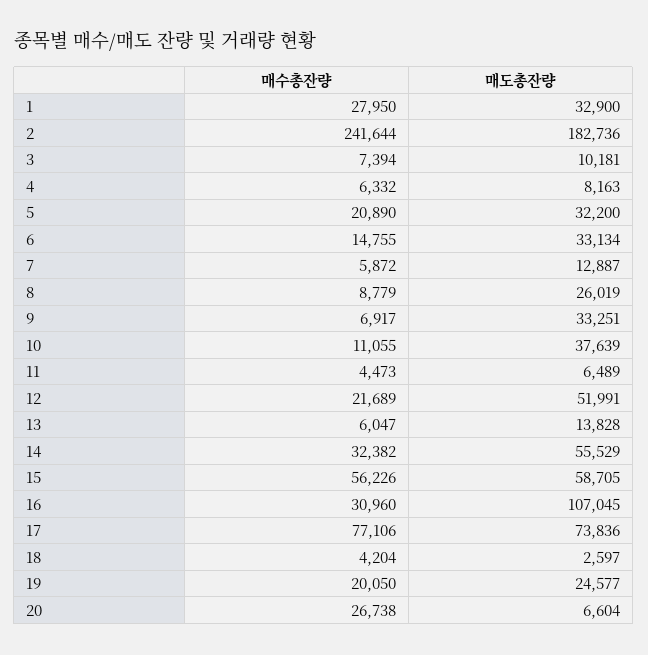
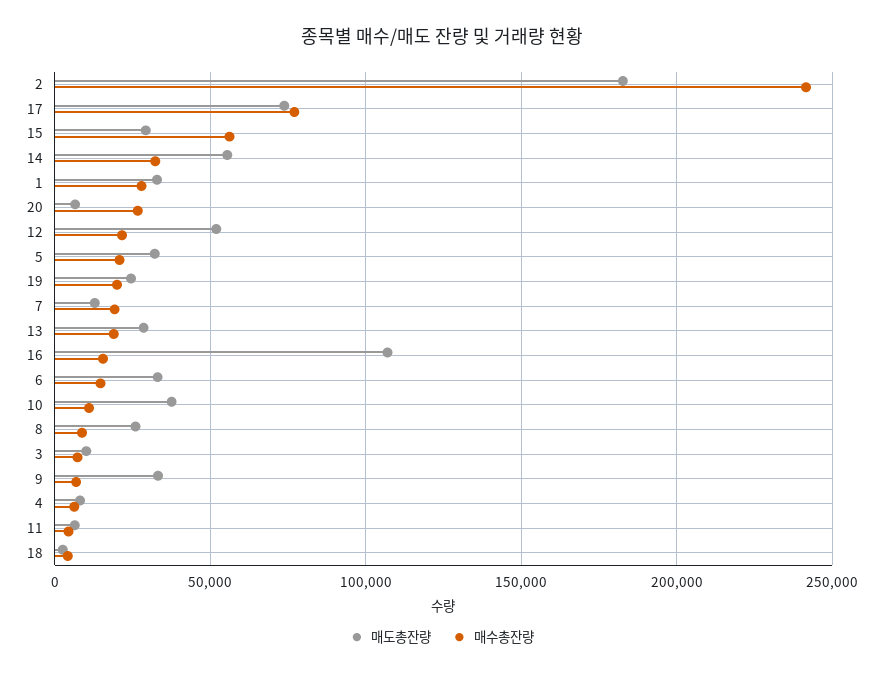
  {
    "매수총잔량": {
      "1": 27950,
      "2": 241644,
      "3": 7394,
      "4": 6332,
      "5": 20890,
      "6": 14755,
-     "7": 5872,
+     "7": 20000,
      "8": 8779,
      "9": 6917,
      "10": 11055,
      "11": 4473,
      "12": 21689,
-     "13": 6047,
+     "13": 20000,
      "14": 32382,
      "15": 56226,
-     "16": 30960,
+     "16": 15000,
      "17": 77106,
      "18": 4204,
      "19": 20050,
      "20": 26738
    },
    "매도총잔량": {
      "1": 32900,
      "2": 182736,
      "3": 10181,
      "4": 8163,
      "5": 32200,
      "6": 33134,
      "7": 12887,
      "8": 26019,
      "9": 33251,
      "10": 37639,
      "11": 6489,
      "12": 51991,
-     "13": 13828,
+     "13": 30000,
      "14": 55529,
-     "15": 58705,
+     "15": 30000,
      "16": 107045,
      "17": 73836,
      "18": 2597,
      "19": 24577,
      "20": 6604
    }
  }

